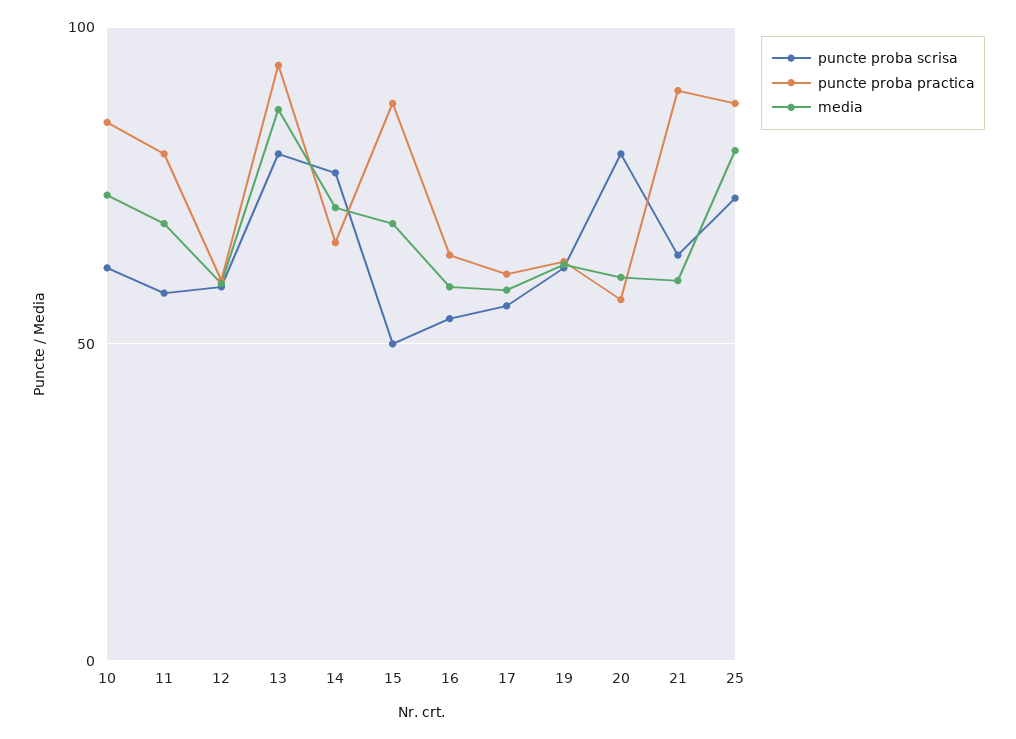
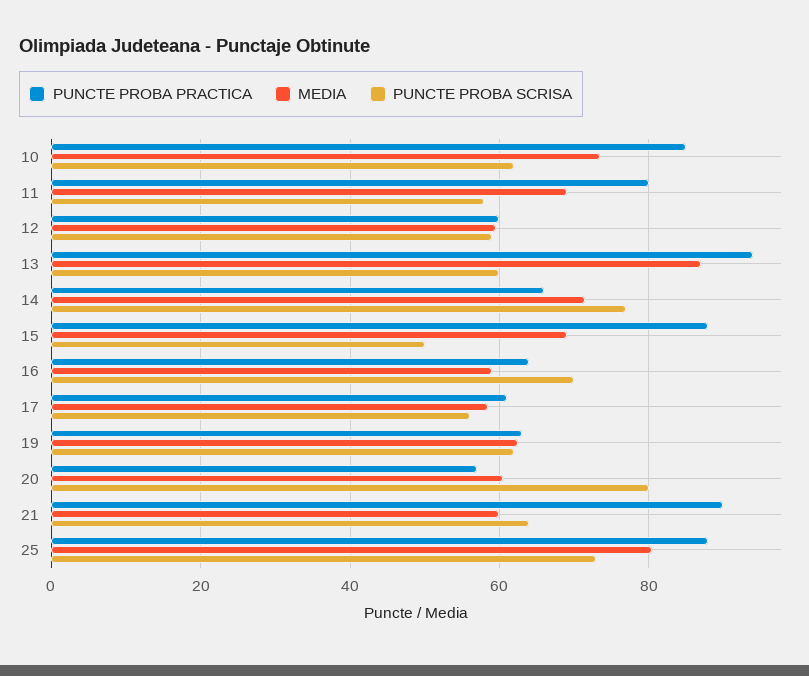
  {
    "puncte proba scrisa": {
      "10": 62,
      "11": 58,
      "12": 60,
-     "13": 80,
+     "13": 60,
      "14": 78,
      "15": 50,
-     "16": 55,
+     "16": 70,
      "17": 56,
      "19": 62,
      "20": 80,
      "21": 64,
      "25": 74
    },
    "puncte proba practica": {
      "10": 86,
      "11": 80,
      "12": 60,
      "13": 94,
      "14": 66,
      "15": 88,
      "16": 64,
      "17": 62,
      "19": 64,
      "20": 58,
      "21": 90,
      "25": 88
    },
    "media": {
      "10": 74,
      "11": 70,
      "12": 60,
      "13": 88,
      "14": 72,
      "15": 70,
      "16": 60,
      "17": 58,
      "19": 62,
      "20": 60,
      "21": 60,
      "25": 80
    }
  }

